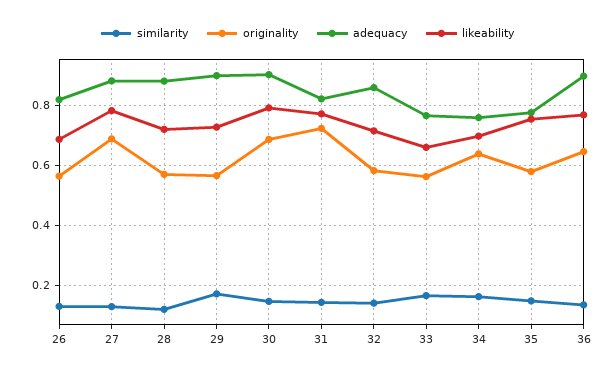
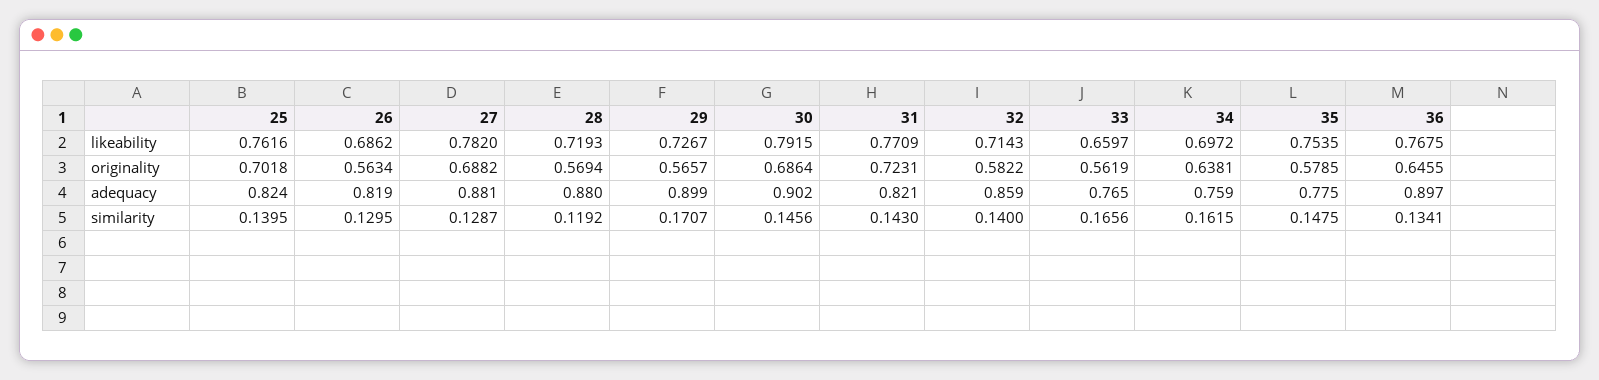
  {
    "similarity": {
      "26": 0.1295,
      "27": 0.1287,
      "28": 0.1192,
      "29": 0.1707,
      "30": 0.1456,
      "31": 0.143,
      "32": 0.14,
      "33": 0.1656,
      "34": 0.1615,
      "35": 0.1475,
-     "36": 0.1341
+     "36": 0.1341,
+     "25": 0.1395
    },
    "originality": {
      "26": 0.5634,
      "27": 0.6882,
      "28": 0.5694,
      "29": 0.5657,
      "30": 0.6864,
      "31": 0.7231,
      "32": 0.5822,
      "33": 0.5619,
      "34": 0.6381,
      "35": 0.5785,
-     "36": 0.6455
+     "36": 0.6455,
+     "25": 0.7018
    },
    "adequacy": {
      "26": 0.819,
      "27": 0.881,
      "28": 0.88,
      "29": 0.899,
      "30": 0.902,
      "31": 0.821,
      "32": 0.859,
      "33": 0.765,
      "34": 0.759,
      "35": 0.775,
-     "36": 0.897
+     "36": 0.897,
+     "25": 0.824
    },
    "likeability": {
      "26": 0.6862,
      "27": 0.782,
      "28": 0.7193,
      "29": 0.7267,
      "30": 0.7915,
      "31": 0.7709,
      "32": 0.7143,
      "33": 0.6597,
      "34": 0.6972,
      "35": 0.7535,
-     "36": 0.7675
+     "36": 0.7675,
+     "25": 0.7616
    }
  }

